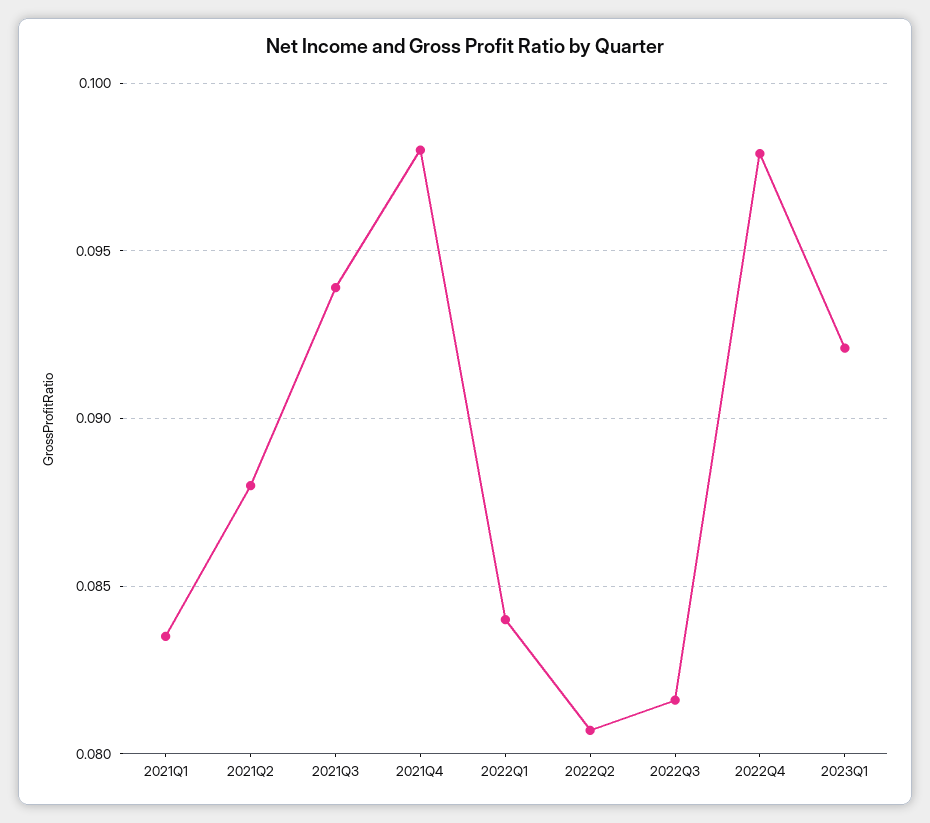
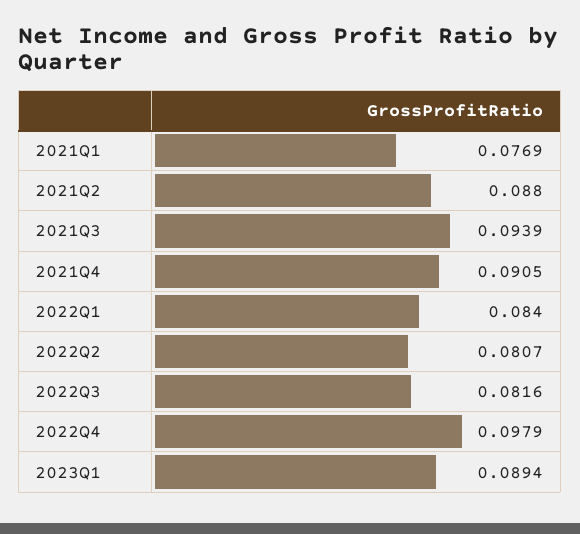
  {
-   "2021Q1": 0.0835,
+   "2021Q1": 0.0769,
    "2021Q2": 0.088,
    "2021Q3": 0.0939,
-   "2021Q4": 0.098,
+   "2021Q4": 0.0905,
    "2022Q1": 0.084,
    "2022Q2": 0.0807,
    "2022Q3": 0.0816,
    "2022Q4": 0.0979,
-   "2023Q1": 0.092
+   "2023Q1": 0.0894
  }

